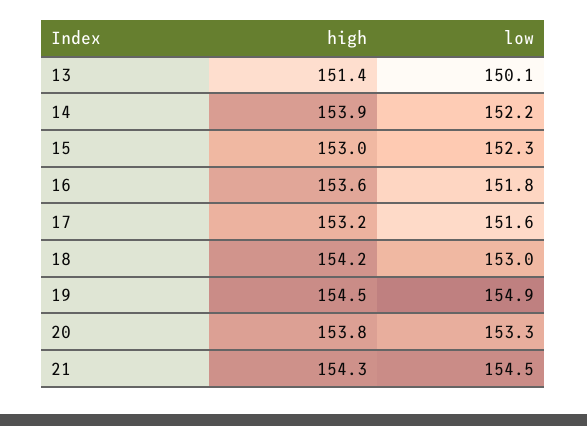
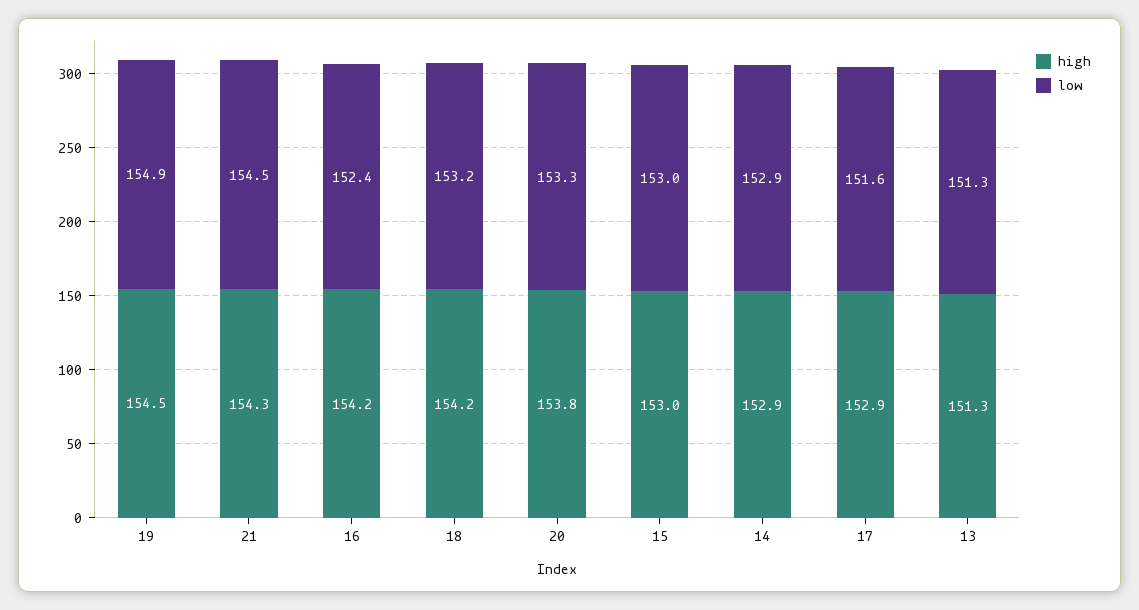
  {
    "high": {
-     "13": 151.4,
+     "13": 151.3,
-     "14": 153.9,
+     "14": 152.9,
      "15": 153,
-     "16": 153.6,
+     "16": 154.2,
-     "17": 153.2,
+     "17": 152.9,
      "18": 154.2,
      "19": 154.5,
      "20": 153.8,
      "21": 154.3
    },
    "low": {
-     "13": 150.1,
+     "13": 151.3,
-     "14": 152.2,
+     "14": 152.9,
-     "15": 152.3,
+     "15": 153,
-     "16": 151.8,
+     "16": 152.4,
      "17": 151.6,
-     "18": 153,
+     "18": 153.2,
      "19": 154.9,
      "20": 153.3,
      "21": 154.5
    }
  }

